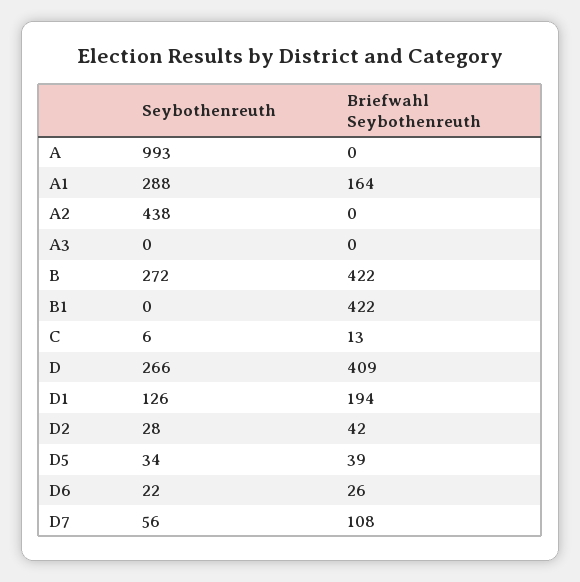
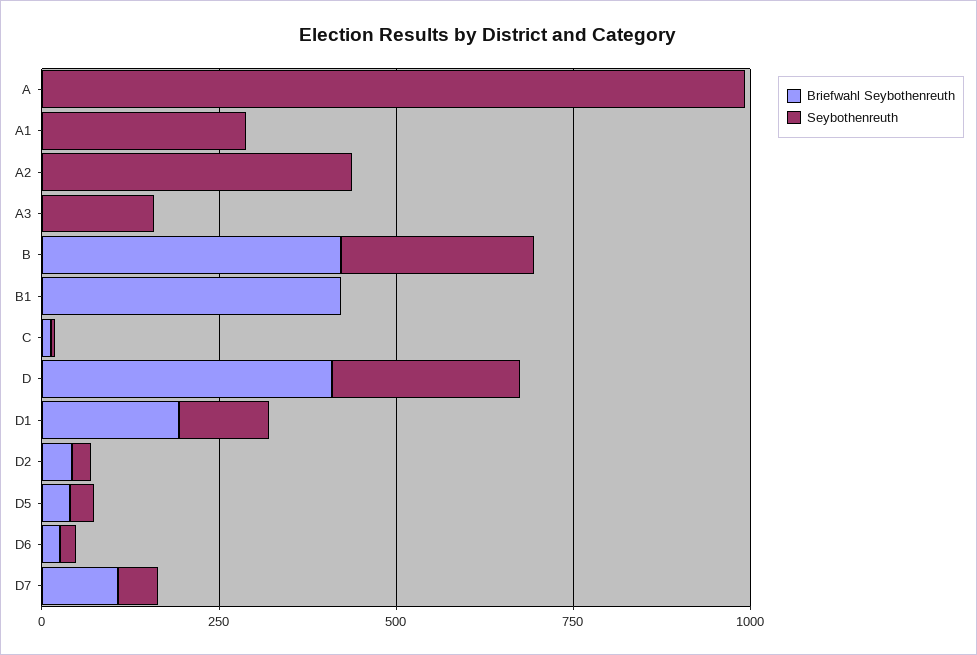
  {
    "Seybothenreuth": {
      "A": 993,
      "A1": 288,
      "A2": 438,
-     "A3": 0,
+     "A3": 150,
      "B": 272,
      "B1": 0,
      "C": 6,
      "D": 266,
      "D1": 126,
      "D2": 28,
      "D5": 34,
      "D6": 22,
      "D7": 56
    },
    "Briefwahl Seybothenreuth": {
      "A": 0,
-     "A1": 164,
+     "A1": 0,
      "A2": 0,
      "A3": 0,
      "B": 422,
      "B1": 422,
      "C": 13,
      "D": 409,
      "D1": 194,
      "D2": 42,
      "D5": 39,
      "D6": 26,
      "D7": 108
    }
  }

